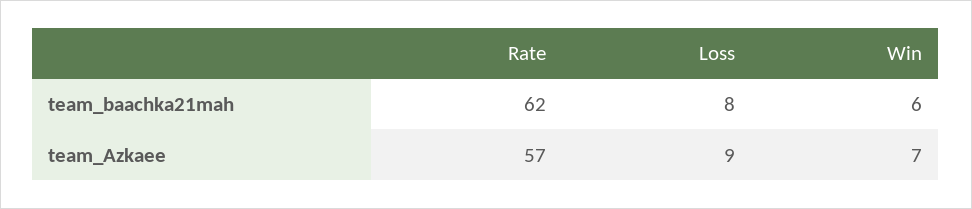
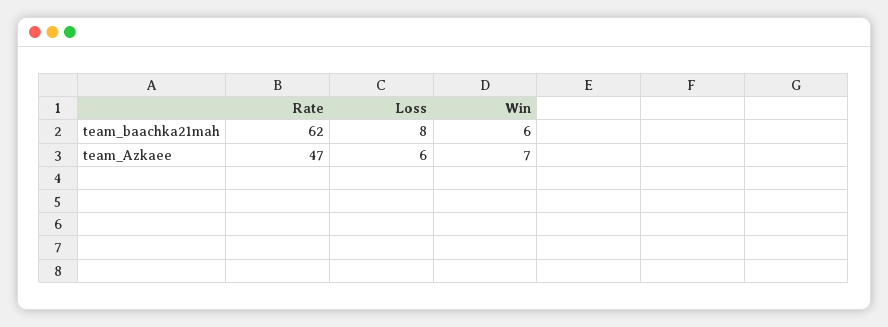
  {
    "Rate": {
      "team_baachka21mah": 62,
-     "team_Azkaee": 57
+     "team_Azkaee": 47
    },
    "Loss": {
      "team_baachka21mah": 8,
-     "team_Azkaee": 9
+     "team_Azkaee": 6
    },
    "Win": {
      "team_baachka21mah": 6,
      "team_Azkaee": 7
    }
  }

